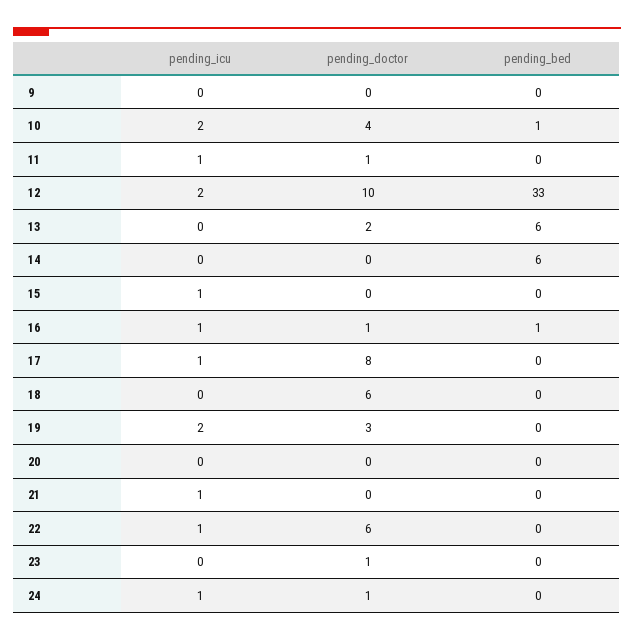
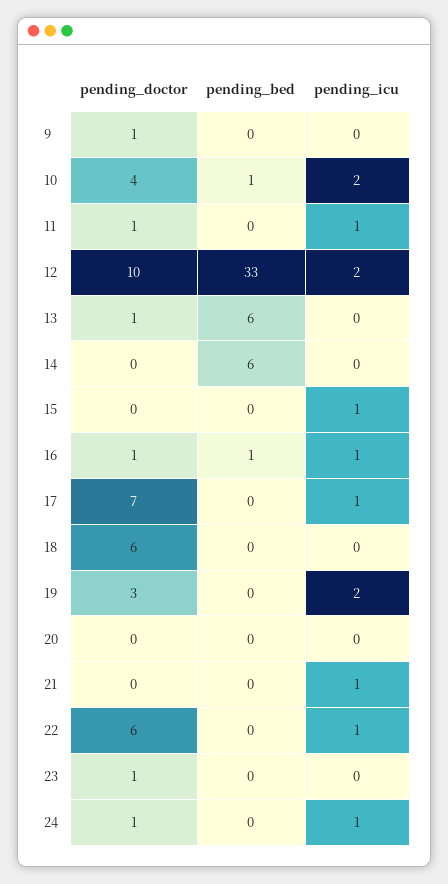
  {
    "pending_icu": {
      "9": 0,
      "10": 2,
      "11": 1,
      "12": 2,
      "13": 0,
      "14": 0,
      "15": 1,
      "16": 1,
      "17": 1,
      "18": 0,
      "19": 2,
      "20": 0,
      "21": 1,
      "22": 1,
      "23": 0,
      "24": 1
    },
    "pending_doctor": {
-     "9": 0,
+     "9": 1,
      "10": 4,
      "11": 1,
      "12": 10,
-     "13": 2,
+     "13": 1,
      "14": 0,
      "15": 0,
      "16": 1,
-     "17": 8,
+     "17": 7,
      "18": 6,
      "19": 3,
      "20": 0,
      "21": 0,
      "22": 6,
      "23": 1,
      "24": 1
    },
    "pending_bed": {
      "9": 0,
      "10": 1,
      "11": 0,
      "12": 33,
      "13": 6,
      "14": 6,
      "15": 0,
      "16": 1,
      "17": 0,
      "18": 0,
      "19": 0,
      "20": 0,
      "21": 0,
      "22": 0,
      "23": 0,
      "24": 0
    }
  }

